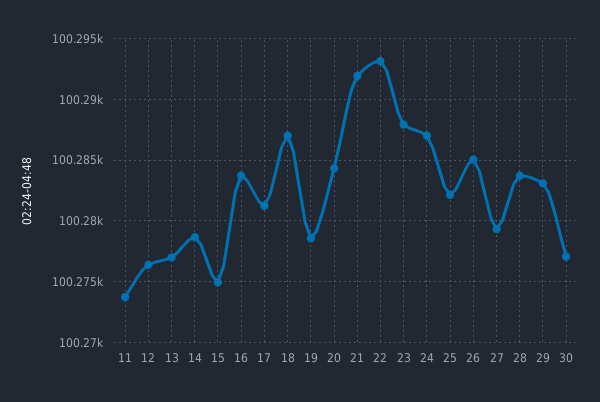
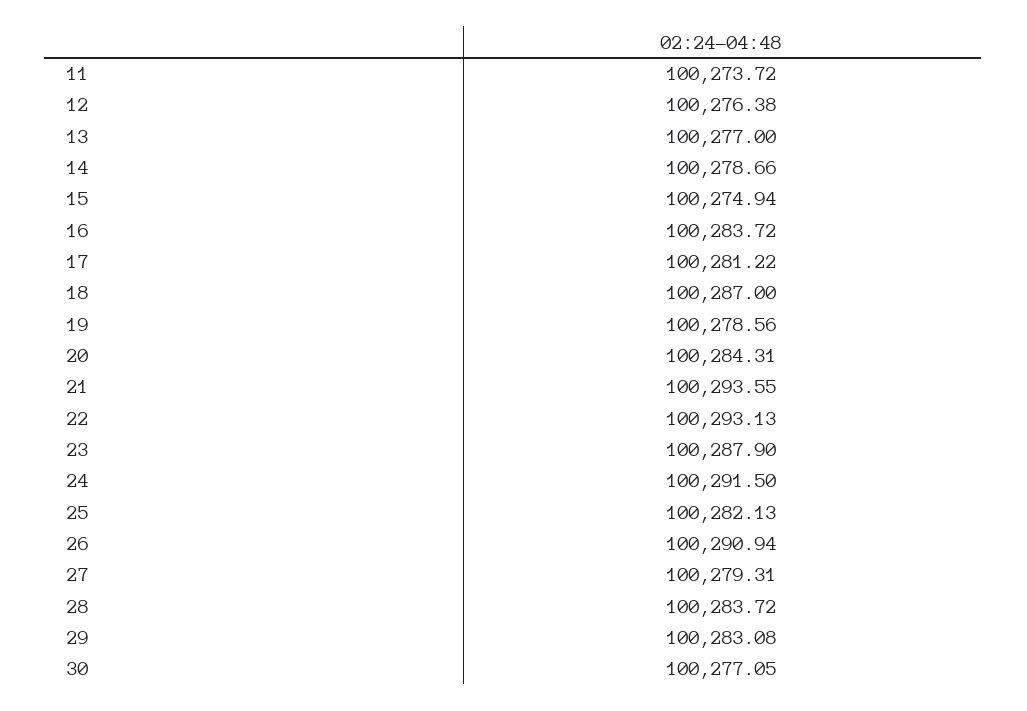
  {
    "11": 100273.72,
    "12": 100276.38,
    "13": 100277,
    "14": 100278.66,
    "15": 100274.94,
    "16": 100283.72,
    "17": 100281.22,
    "18": 100287,
    "19": 100278.56,
    "20": 100284.31,
-   "21": 100292,
+   "21": 100293.55,
    "22": 100293.13,
    "23": 100287.9,
-   "24": 100287,
+   "24": 100291.5,
    "25": 100282.13,
-   "26": 100285,
+   "26": 100290.94,
    "27": 100279.31,
    "28": 100283.72,
    "29": 100283.08,
    "30": 100277.05
  }

